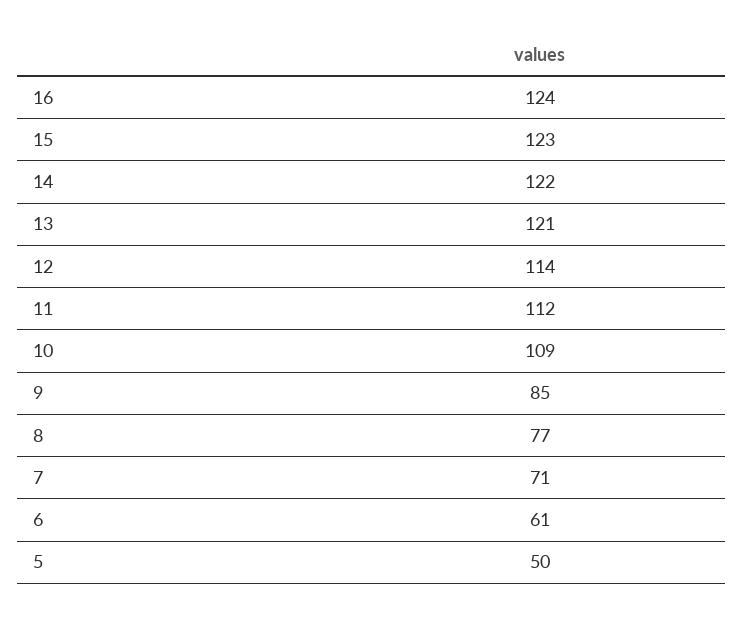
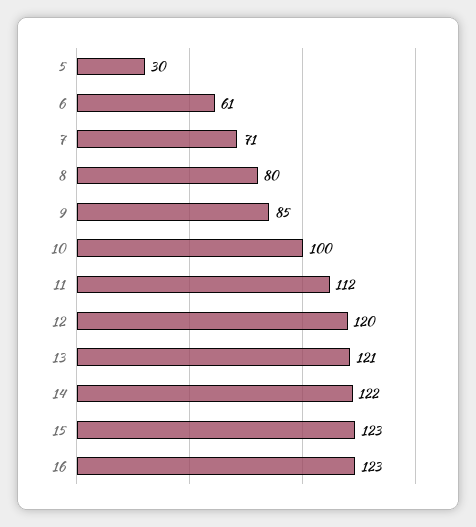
  {
-   "16": 124,
+   "16": 123,
    "15": 123,
    "14": 122,
    "13": 121,
-   "12": 114,
+   "12": 120,
    "11": 112,
-   "10": 109,
+   "10": 100,
    "9": 85,
-   "8": 77,
+   "8": 80,
    "7": 71,
    "6": 61,
-   "5": 50
+   "5": 30
  }

